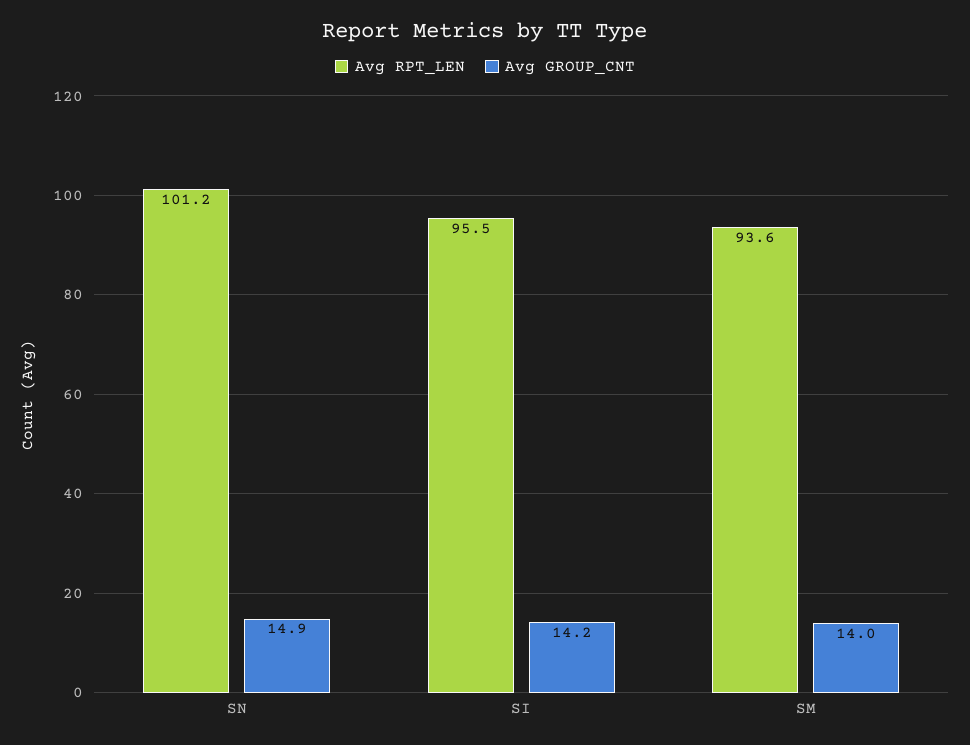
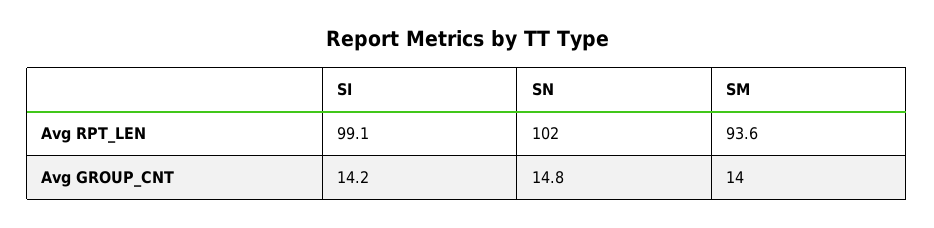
  {
    "Avg RPT_LEN": {
-     "SN": 101.2,
+     "SN": 102,
-     "SI": 95.5,
+     "SI": 99.1,
      "SM": 93.6
    },
    "Avg GROUP_CNT": {
-     "SN": 14.9,
+     "SN": 14.8,
      "SI": 14.2,
      "SM": 14
    }
  }

